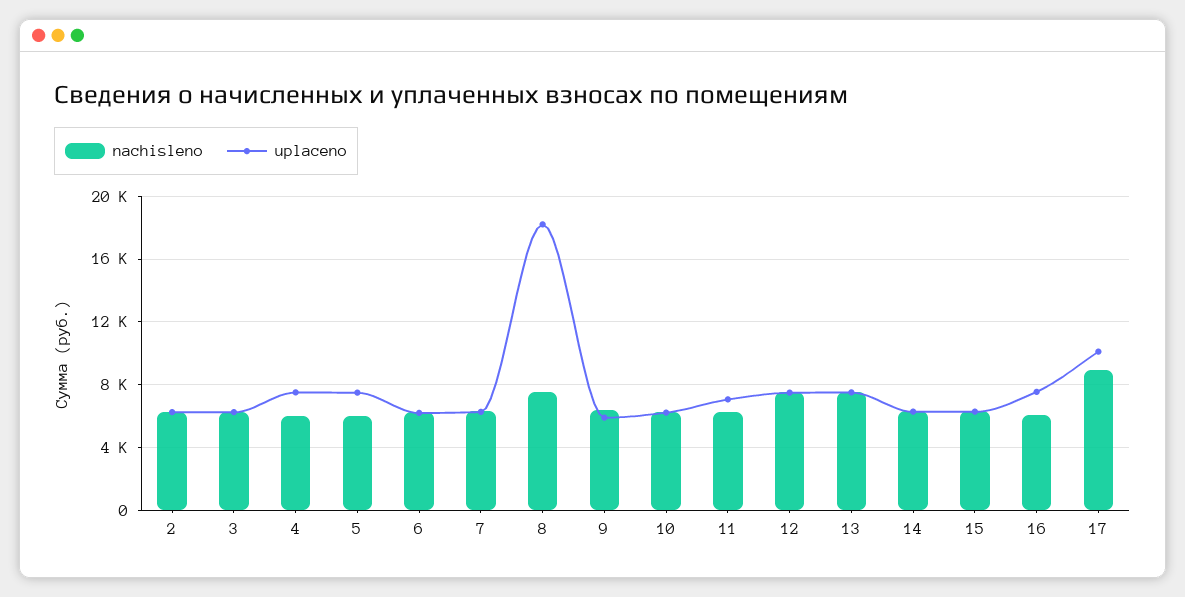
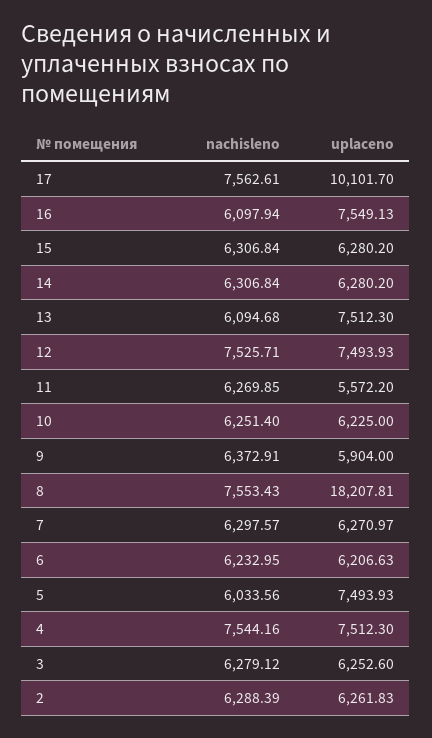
  {
    "nachisleno": {
      "2": 6288.39,
      "3": 6279.12,
-     "4": 6000,
+     "4": 7544.16,
      "5": 6033.56,
      "6": 6232.95,
      "7": 6297.57,
      "8": 7553.43,
      "9": 6372.91,
      "10": 6251.4,
      "11": 6269.85,
      "12": 7525.71,
-     "13": 7500,
+     "13": 6094.68,
      "14": 6306.84,
      "15": 6306.84,
      "16": 6097.94,
-     "17": 9000
+     "17": 7562.61
    },
    "uplaceno": {
      "2": 6261.83,
      "3": 6252.6,
      "4": 7512.3,
      "5": 7493.93,
      "6": 6206.63,
      "7": 6270.97,
      "8": 18207.81,
      "9": 5904,
      "10": 6225,
-     "11": 7000,
+     "11": 5572.2,
      "12": 7493.93,
      "13": 7512.3,
      "14": 6280.2,
      "15": 6280.2,
      "16": 7549.13,
      "17": 10101.7
    }
  }

